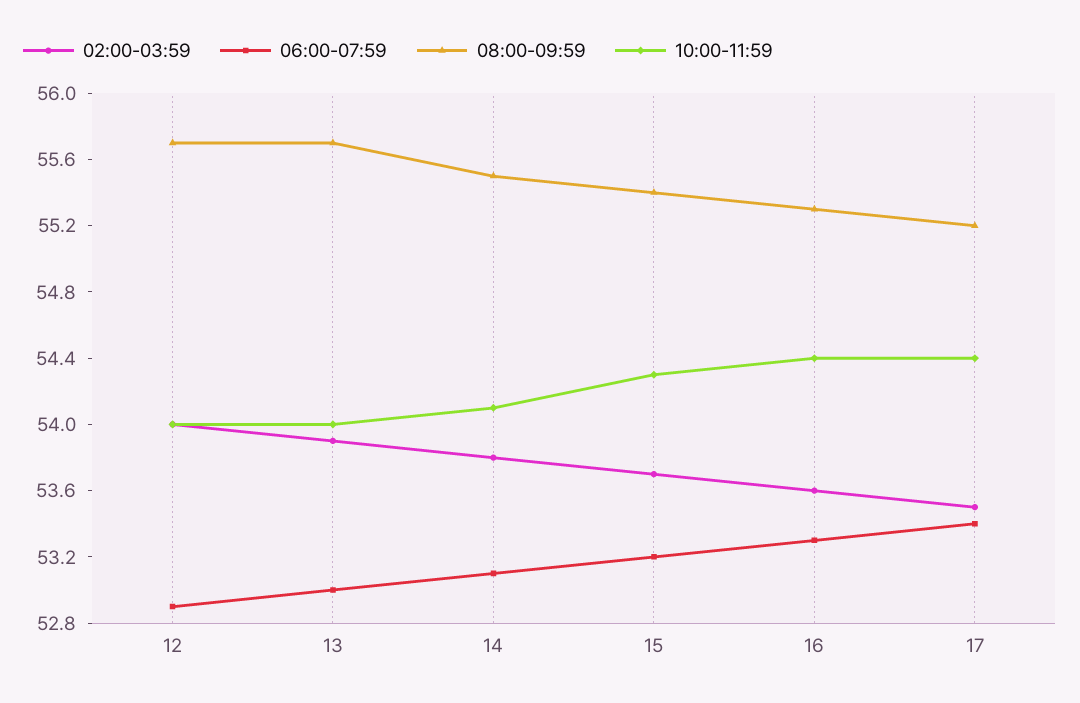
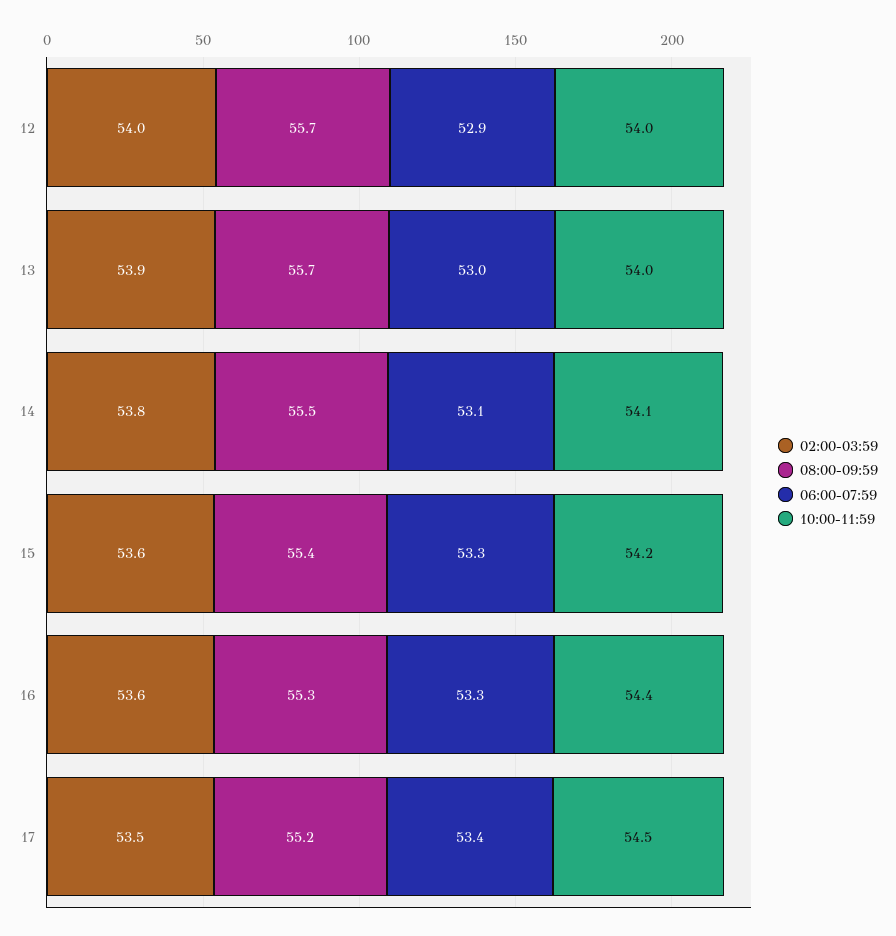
  {
    "02:00-03:59": {
      "12": 54,
      "13": 53.9,
      "14": 53.8,
-     "15": 53.7,
+     "15": 53.6,
      "16": 53.6,
      "17": 53.5
    },
    "06:00-07:59": {
      "12": 52.9,
      "13": 53,
      "14": 53.1,
-     "15": 53.2,
+     "15": 53.3,
      "16": 53.3,
      "17": 53.4
    },
    "08:00-09:59": {
      "12": 55.7,
      "13": 55.7,
      "14": 55.5,
      "15": 55.4,
      "16": 55.3,
      "17": 55.2
    },
    "10:00-11:59": {
      "12": 54,
      "13": 54,
      "14": 54.1,
-     "15": 54.3,
+     "15": 54.2,
      "16": 54.4,
-     "17": 54.4
+     "17": 54.5
    }
  }

